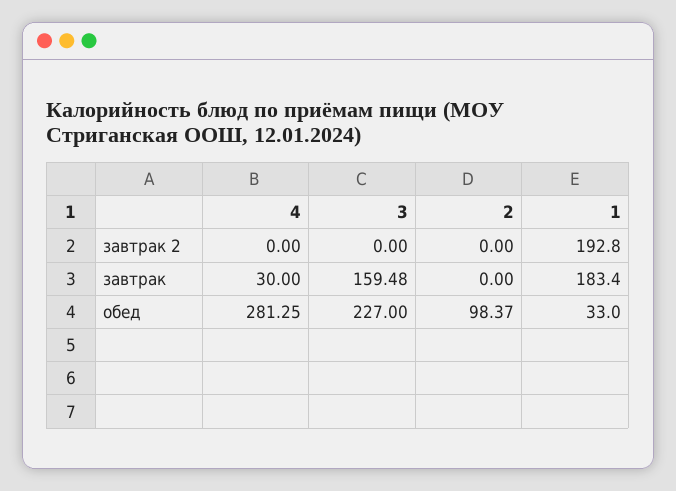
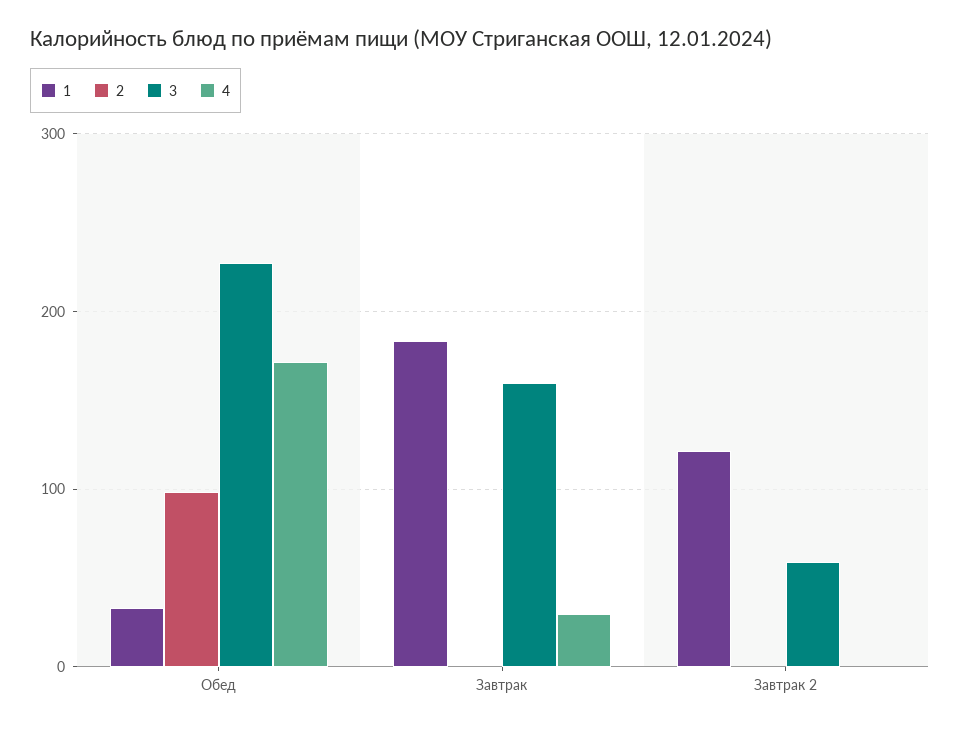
  {
    "4": {
      "завтрак 2": 0,
      "завтрак": 30,
-     "обед": 281.25
+     "обед": 170
    },
    "3": {
-     "завтрак 2": 0,
+     "завтрак 2": 60,
      "завтрак": 159.48,
      "обед": 227
    },
    "2": {
      "завтрак 2": 0,
      "завтрак": 0,
      "обед": 98.37
    },
    "1": {
-     "завтрак 2": 192.8,
+     "завтрак 2": 120,
      "завтрак": 183.4,
      "обед": 33
    }
  }

